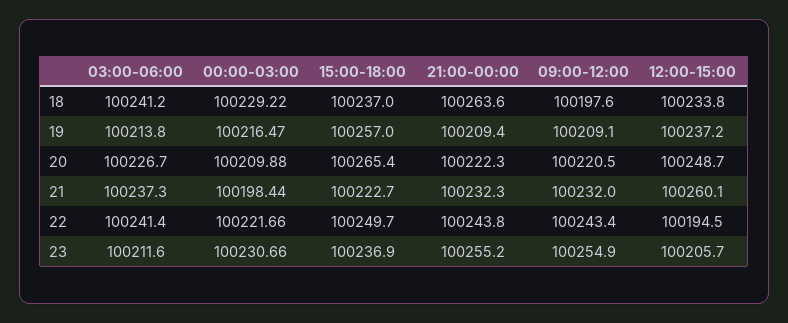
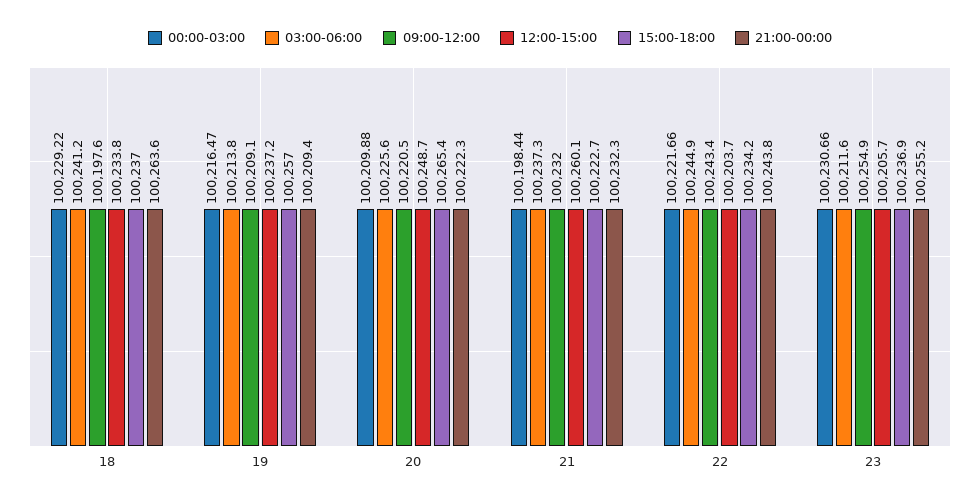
  {
    "03:00-06:00": {
      "18": 100241.2,
      "19": 100213.8,
-     "20": 100226.7,
+     "20": 100225.6,
      "21": 100237.3,
-     "22": 100241.4,
+     "22": 100244.9,
      "23": 100211.6
    },
    "00:00-03:00": {
      "18": 100229.22,
      "19": 100216.47,
      "20": 100209.88,
      "21": 100198.44,
      "22": 100221.66,
      "23": 100230.66
    },
    "15:00-18:00": {
      "18": 100237,
      "19": 100257,
      "20": 100265.4,
      "21": 100222.7,
-     "22": 100249.7,
+     "22": 100234.2,
      "23": 100236.9
    },
    "21:00-00:00": {
      "18": 100263.6,
      "19": 100209.4,
      "20": 100222.3,
      "21": 100232.3,
      "22": 100243.8,
      "23": 100255.2
    },
    "09:00-12:00": {
      "18": 100197.6,
      "19": 100209.1,
      "20": 100220.5,
      "21": 100232,
      "22": 100243.4,
      "23": 100254.9
    },
    "12:00-15:00": {
      "18": 100233.8,
      "19": 100237.2,
      "20": 100248.7,
      "21": 100260.1,
-     "22": 100194.5,
+     "22": 100203.7,
      "23": 100205.7
    }
  }

